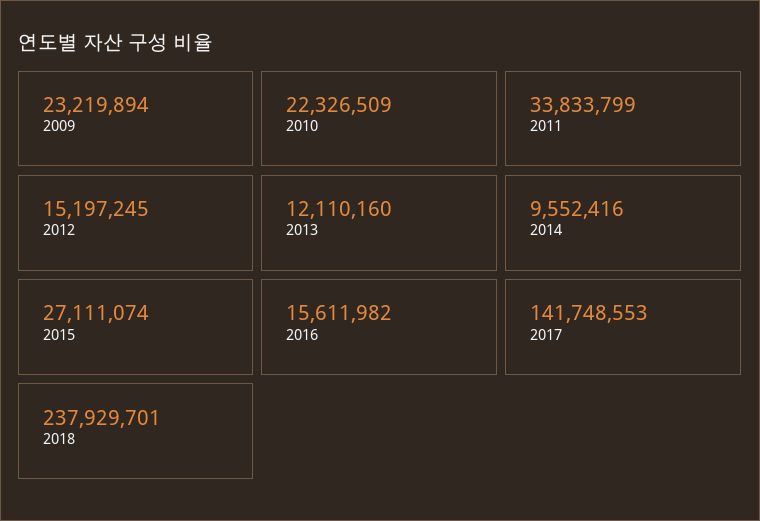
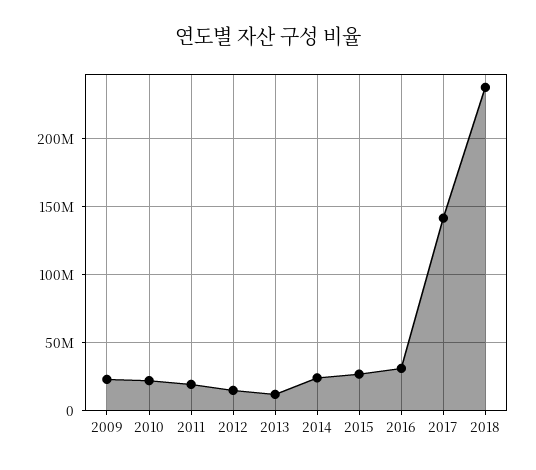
  {
    "2009": 23219894,
    "2010": 22326509,
-   "2011": 33833799,
+   "2011": 20000000,
    "2012": 15197245,
    "2013": 12110160,
-   "2014": 9552416,
+   "2014": 25000000,
    "2015": 27111074,
-   "2016": 15611982,
+   "2016": 30000000,
    "2017": 141748553,
    "2018": 237929701
  }

